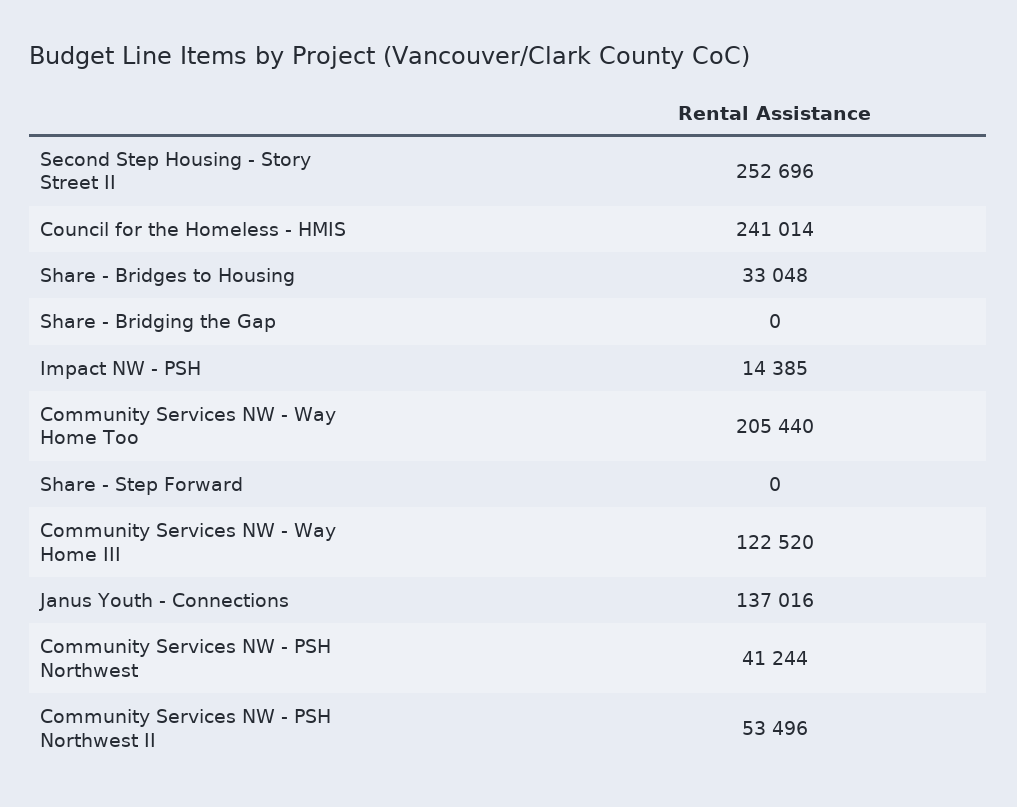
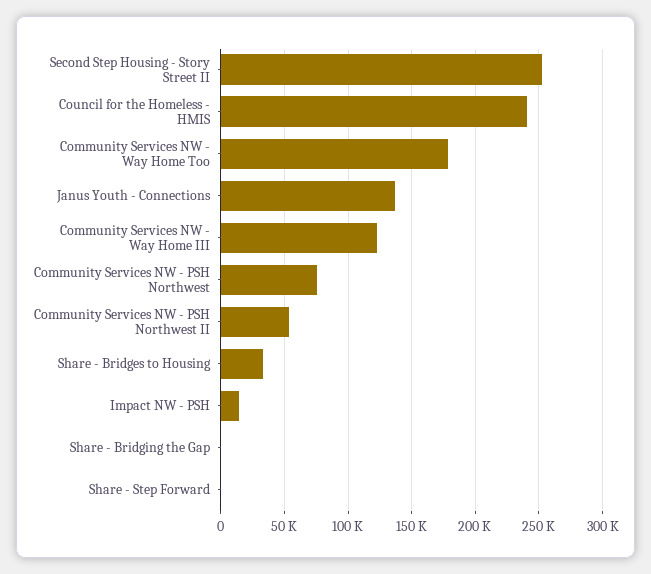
  {
    "Second Step Housing - Story Street II": 252696,
    "Council for the Homeless - HMIS": 241014,
    "Share - Bridges to Housing": 33048,
    "Share - Bridging the Gap": 0,
    "Impact NW - PSH": 14385,
-   "Community Services NW - Way Home Too": 205440,
+   "Community Services NW - Way Home Too": 180000,
    "Share - Step Forward": 0,
    "Community Services NW - Way Home III": 122520,
    "Janus Youth - Connections": 137016,
-   "Community Services NW - PSH Northwest": 41244,
+   "Community Services NW - PSH Northwest": 75000,
    "Community Services NW - PSH Northwest II": 53496
  }

